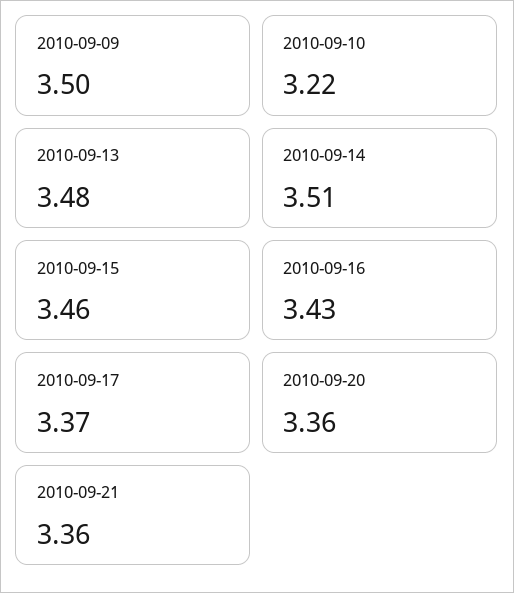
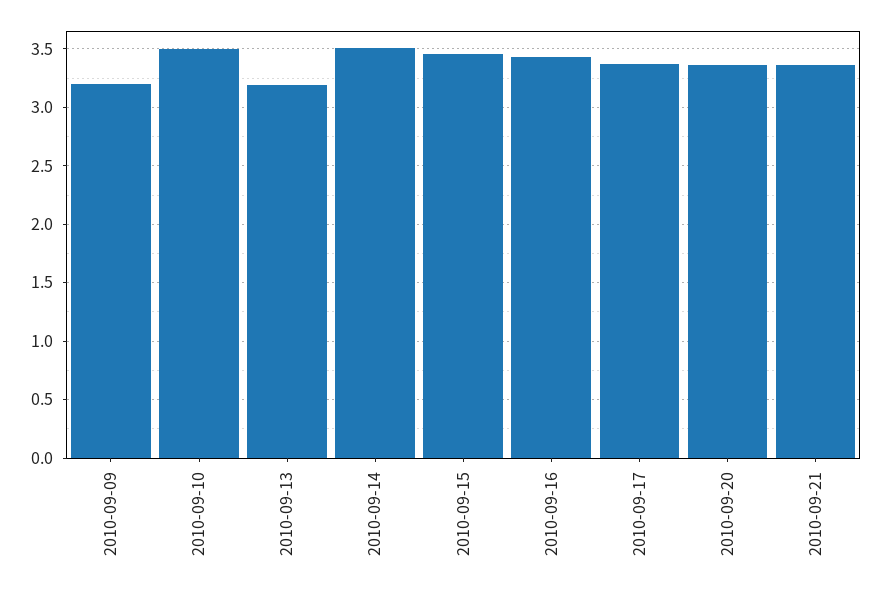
  {
-   "2010-09-09": 3.5,
+   "2010-09-09": 3.2,
-   "2010-09-10": 3.22,
+   "2010-09-10": 3.5,
-   "2010-09-13": 3.48,
+   "2010-09-13": 3.2,
    "2010-09-14": 3.51,
    "2010-09-15": 3.46,
    "2010-09-16": 3.43,
    "2010-09-17": 3.37,
    "2010-09-20": 3.36,
    "2010-09-21": 3.36
  }

